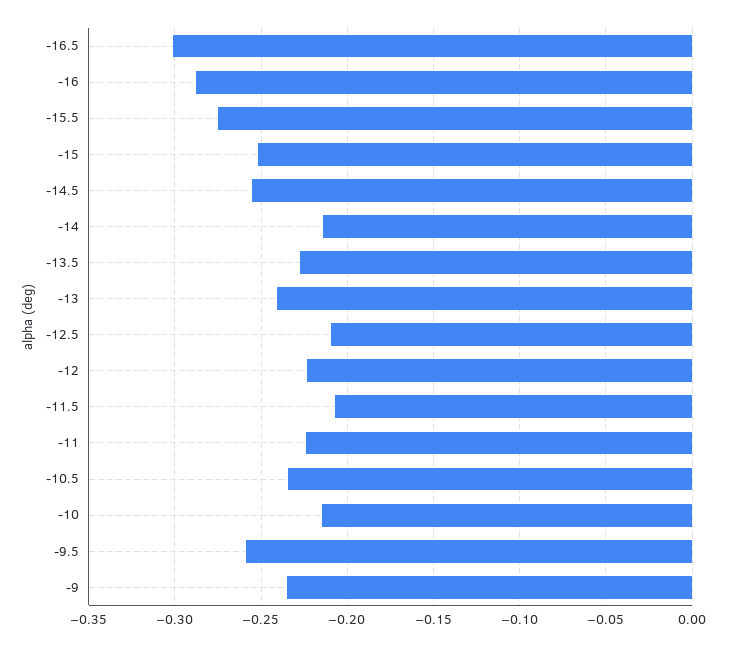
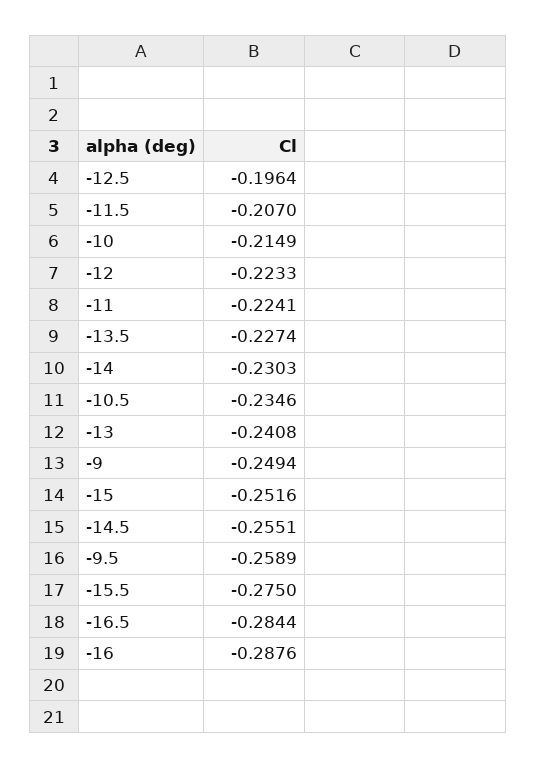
  {
-   "-16.5": -0.3,
+   "-16.5": -0.2844,
    "-16": -0.2876,
    "-15.5": -0.275,
    "-15": -0.2516,
    "-14.5": -0.2551,
-   "-14": -0.215,
+   "-14": -0.2303,
    "-13.5": -0.2274,
    "-13": -0.2408,
-   "-12.5": -0.21,
+   "-12.5": -0.1964,
    "-12": -0.2233,
    "-11.5": -0.207,
    "-11": -0.2241,
    "-10.5": -0.2346,
    "-10": -0.2149,
    "-9.5": -0.2589,
-   "-9": -0.235
+   "-9": -0.2494
  }

